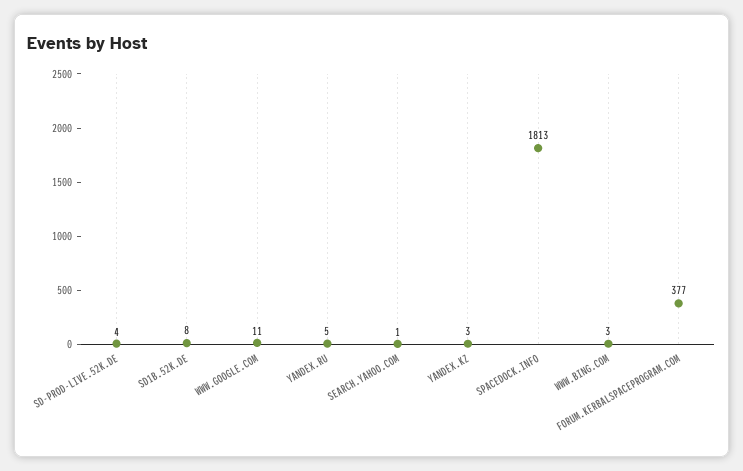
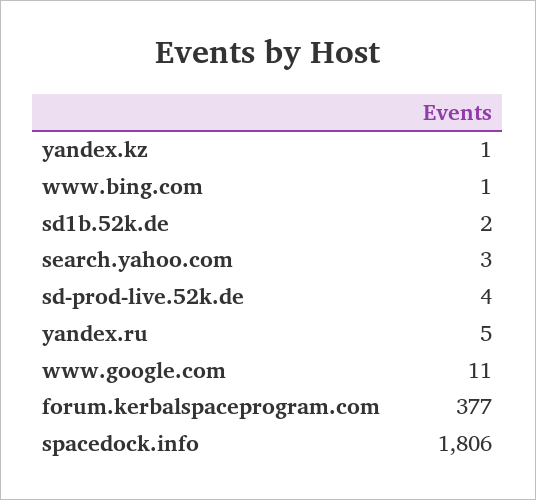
  {
    "SD-PROD-LIVE.52K.DE": 4,
-   "SD1B.52K.DE": 8,
+   "SD1B.52K.DE": 2,
    "WWW.GOOGLE.COM": 11,
    "YANDEX.RU": 5,
-   "SEARCH.YAHOO.COM": 1,
+   "SEARCH.YAHOO.COM": 3,
-   "YANDEX.KZ": 3,
+   "YANDEX.KZ": 1,
-   "SPACEDOCK.INFO": 1813,
+   "SPACEDOCK.INFO": 1806,
-   "WWW.BING.COM": 3,
+   "WWW.BING.COM": 1,
    "FORUM.KERBALSPACEPROGRAM.COM": 377
  }

